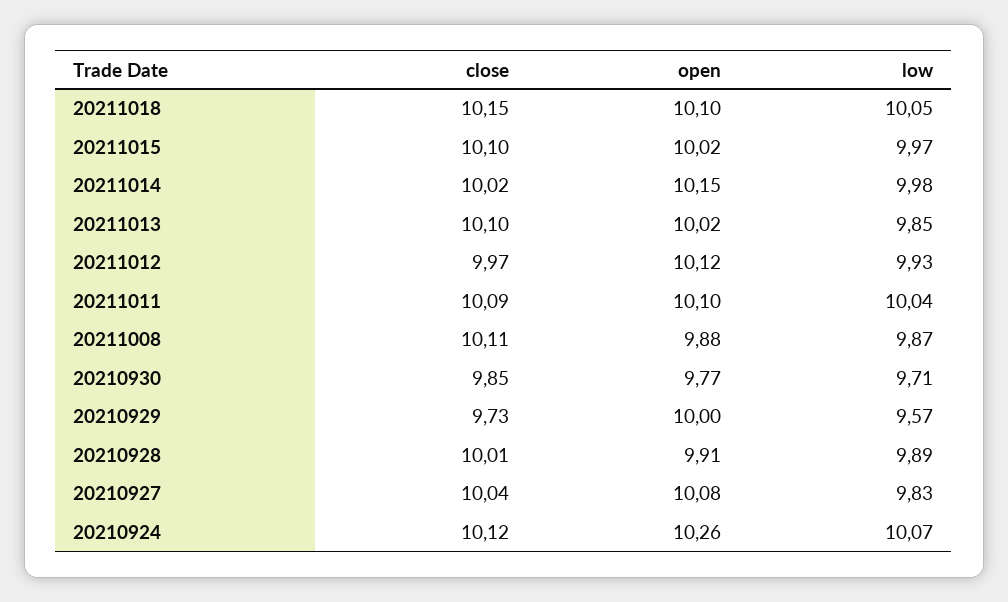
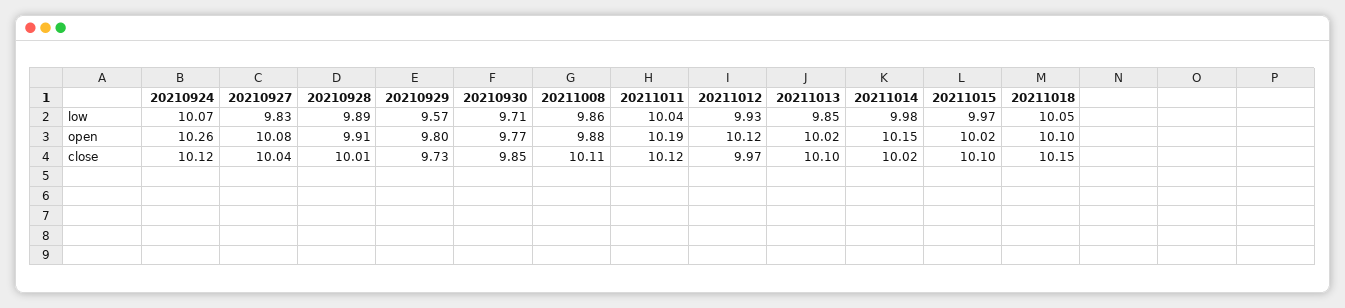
  {
    "close": {
      "20211018": 10.15,
      "20211015": 10.1,
      "20211014": 10.02,
      "20211013": 10.1,
      "20211012": 9.97,
-     "20211011": 10.09,
+     "20211011": 10.12,
      "20211008": 10.11,
      "20210930": 9.85,
      "20210929": 9.73,
      "20210928": 10.01,
      "20210927": 10.04,
      "20210924": 10.12
    },
    "open": {
      "20211018": 10.1,
      "20211015": 10.02,
      "20211014": 10.15,
      "20211013": 10.02,
      "20211012": 10.12,
-     "20211011": 10.1,
+     "20211011": 10.19,
      "20211008": 9.88,
      "20210930": 9.77,
-     "20210929": 10,
+     "20210929": 9.8,
      "20210928": 9.91,
      "20210927": 10.08,
      "20210924": 10.26
    },
    "low": {
      "20211018": 10.05,
      "20211015": 9.97,
      "20211014": 9.98,
      "20211013": 9.85,
      "20211012": 9.93,
      "20211011": 10.04,
-     "20211008": 9.87,
+     "20211008": 9.86,
      "20210930": 9.71,
      "20210929": 9.57,
      "20210928": 9.89,
      "20210927": 9.83,
      "20210924": 10.07
    }
  }

